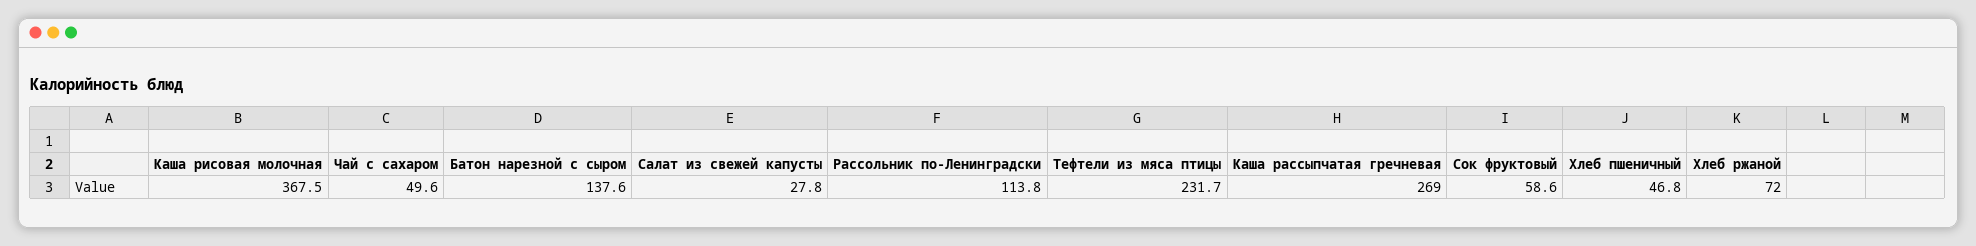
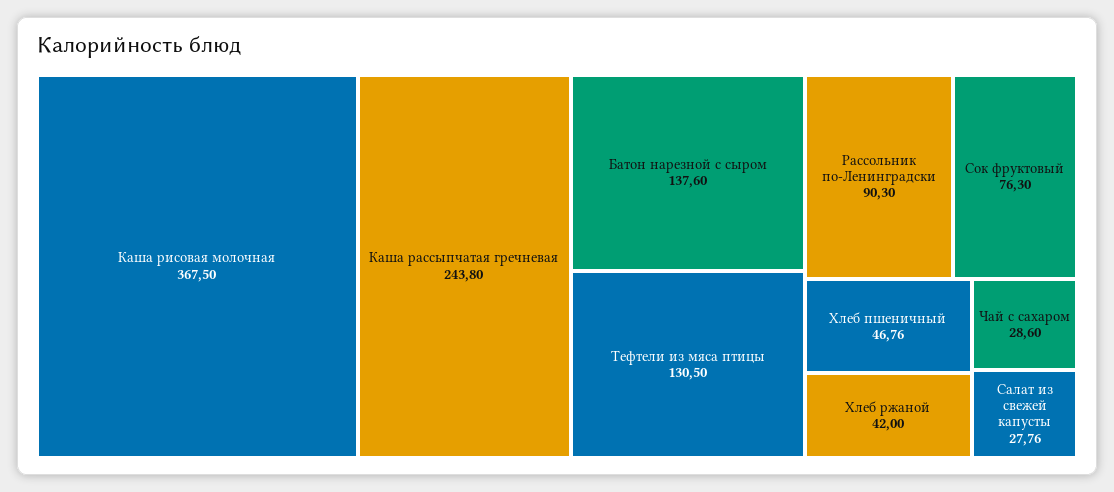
  {
    "Каша рисовая молочная": 367.5,
-   "Чай с сахаром": 49.6,
+   "Чай с сахаром": 28.6,
    "Батон нарезной с сыром": 137.6,
    "Салат из свежей капусты": 27.76,
-   "Рассольник по-Ленинградски": 113.8,
+   "Рассольник по-Ленинградски": 90.3,
-   "Тефтели из мяса птицы": 231.7,
+   "Тефтели из мяса птицы": 130.5,
-   "Каша рассыпчатая гречневая": 269,
+   "Каша рассыпчатая гречневая": 243.8,
-   "Сок фруктовый": 58.6,
+   "Сок фруктовый": 76.3,
    "Хлеб пшеничный": 46.76,
-   "Хлеб ржаной": 72
+   "Хлеб ржаной": 42
  }

